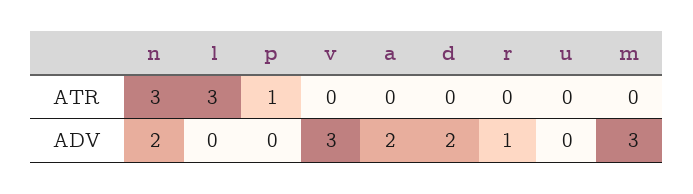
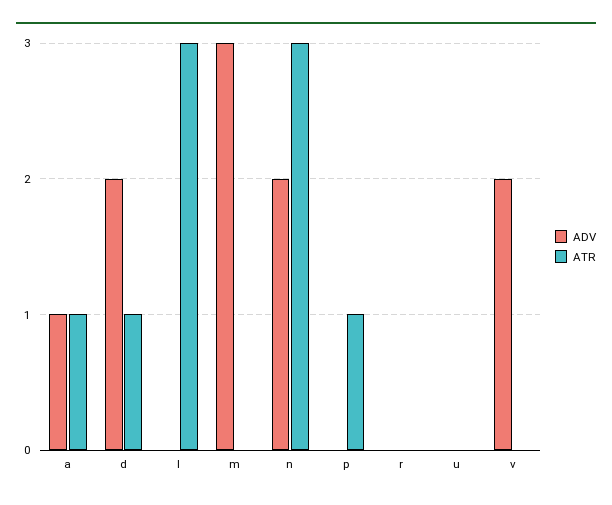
  {
    "ATR": {
      "n": 3,
      "l": 3,
      "p": 1,
      "v": 0,
-     "a": 0,
+     "a": 1,
-     "d": 0,
+     "d": 1,
      "r": 0,
      "u": 0,
      "m": 0
    },
    "ADV": {
      "n": 2,
      "l": 0,
      "p": 0,
-     "v": 3,
+     "v": 2,
-     "a": 2,
+     "a": 1,
      "d": 2,
-     "r": 1,
+     "r": 0,
      "u": 0,
      "m": 3
    }
  }

